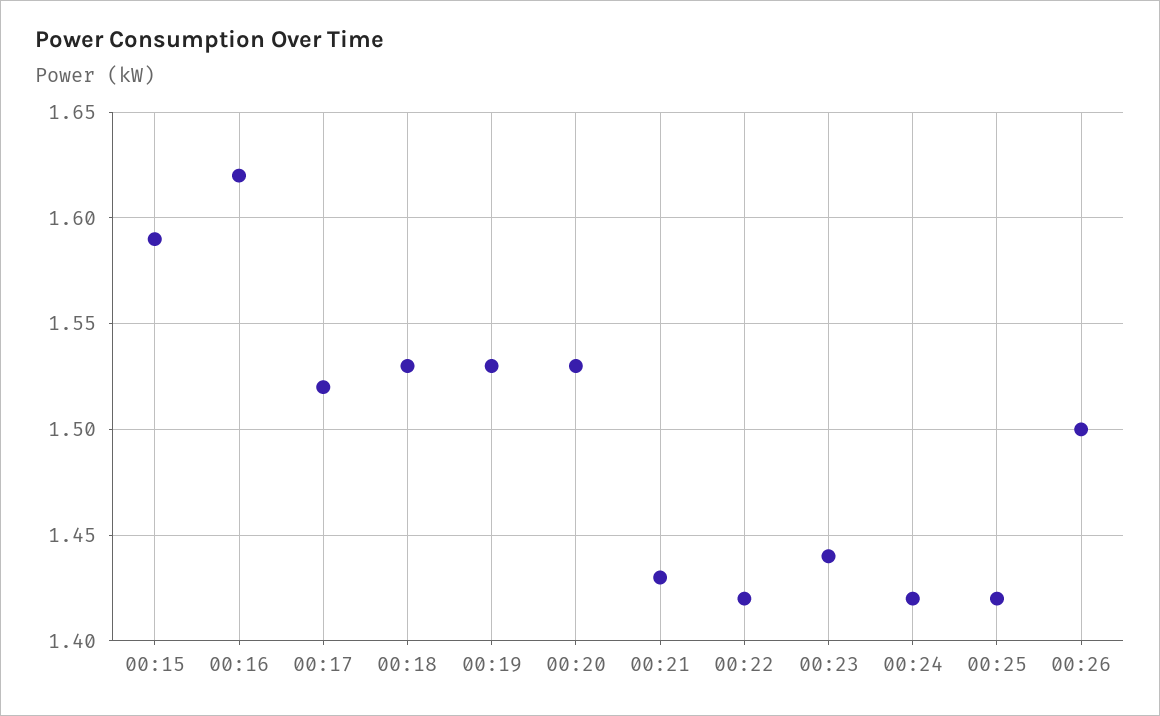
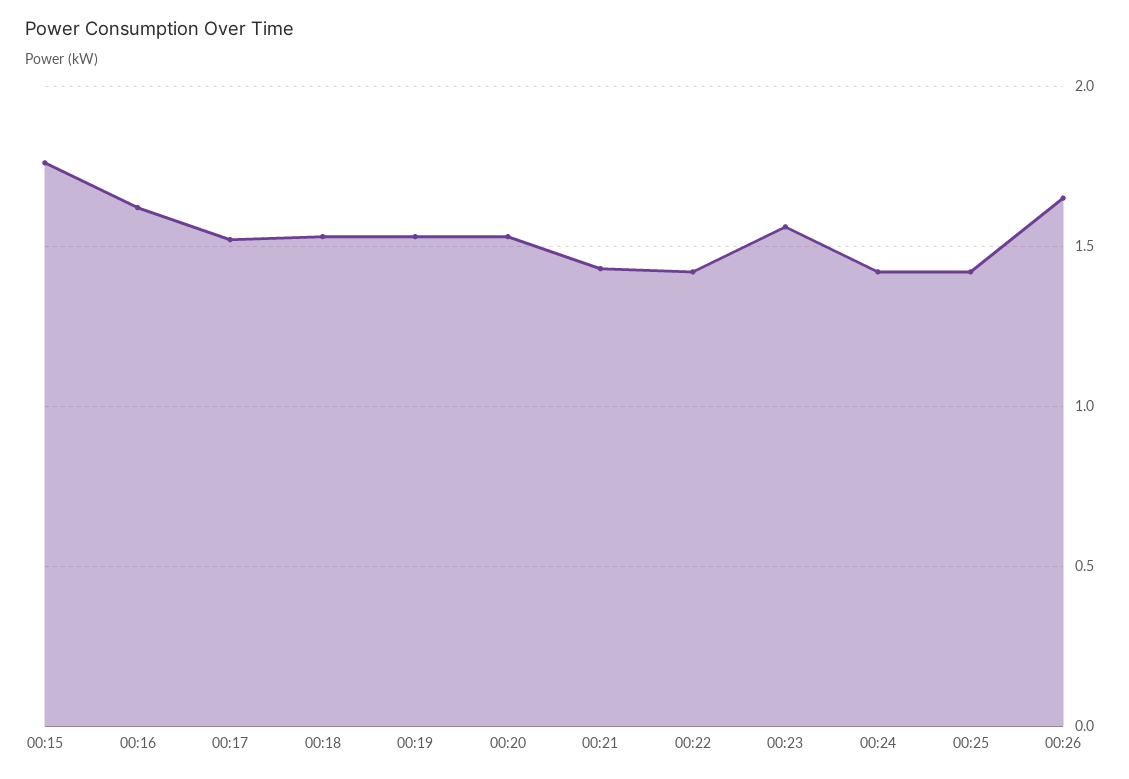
  {
-   "00:15": 1.59,
+   "00:15": 1.75,
    "00:16": 1.62,
    "00:17": 1.52,
    "00:18": 1.53,
    "00:19": 1.53,
    "00:20": 1.53,
    "00:21": 1.43,
    "00:22": 1.42,
-   "00:23": 1.44,
+   "00:23": 1.55,
    "00:24": 1.42,
    "00:25": 1.42,
-   "00:26": 1.5
+   "00:26": 1.65
  }

